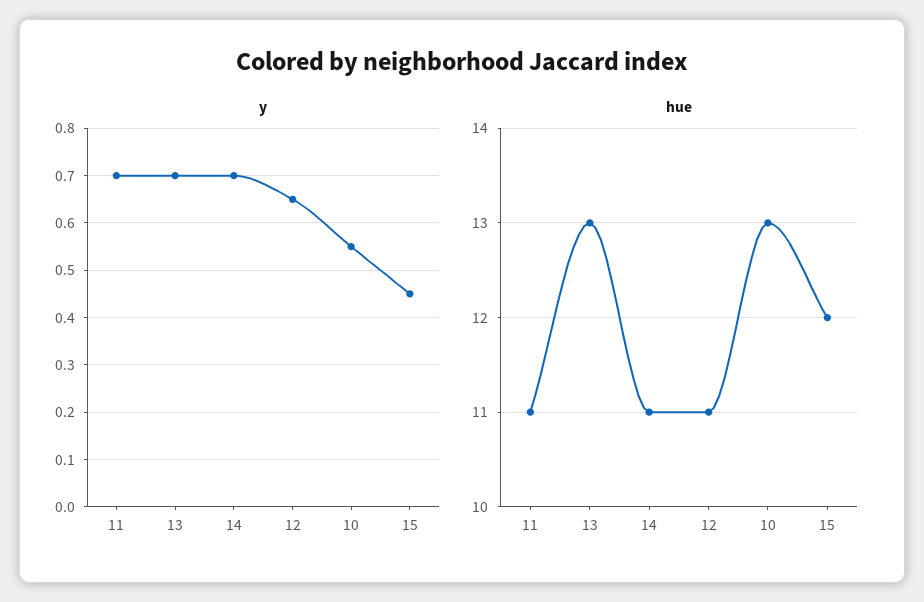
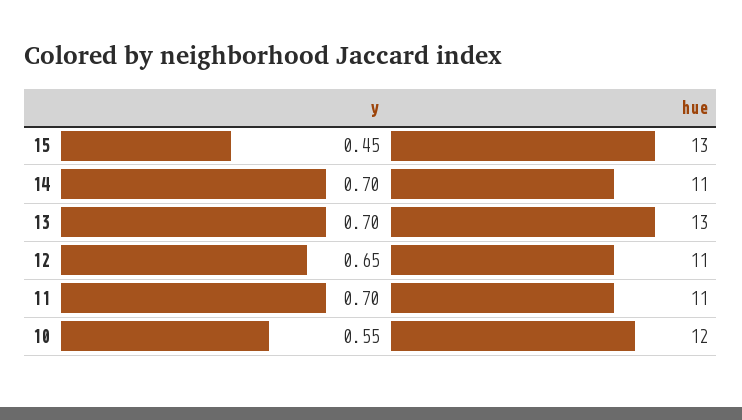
  {
    "y": {
      "11": 0.7,
      "13": 0.7,
      "14": 0.7,
      "12": 0.65,
      "10": 0.55,
      "15": 0.45
    },
    "hue": {
      "11": 11,
      "13": 13,
      "14": 11,
      "12": 11,
-     "10": 13,
+     "10": 12,
-     "15": 12
+     "15": 13
    }
  }

